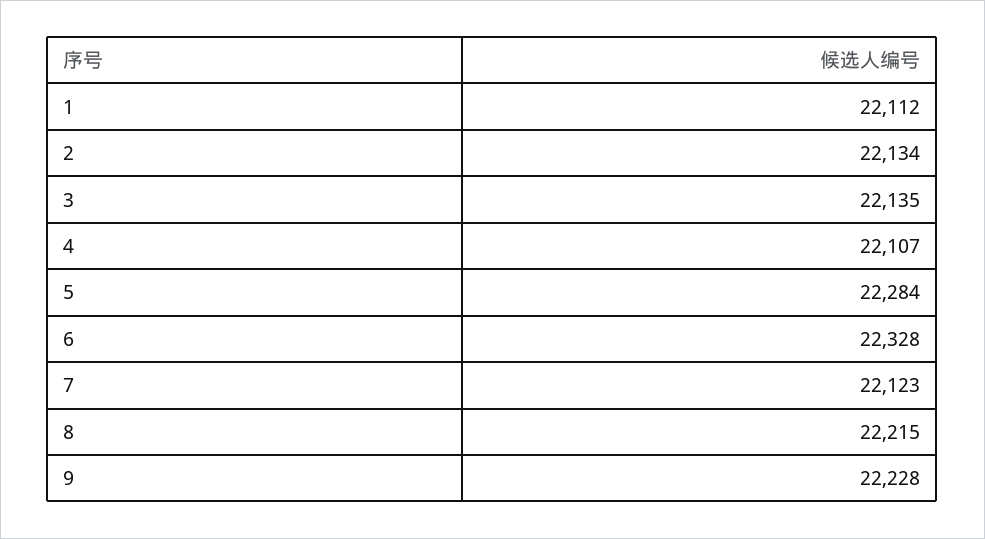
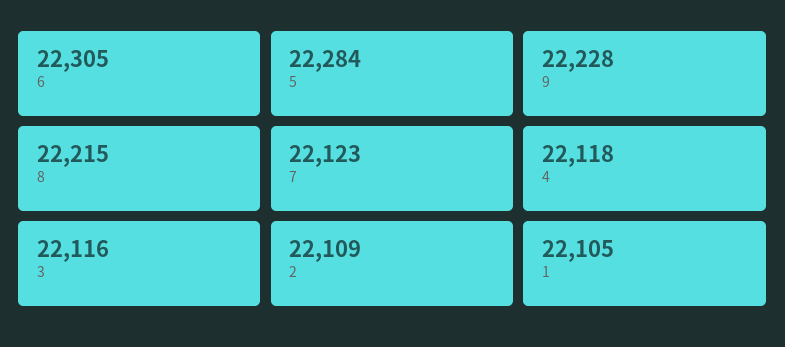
  {
-   "1": 22112,
+   "1": 22105,
-   "2": 22134,
+   "2": 22109,
-   "3": 22135,
+   "3": 22116,
-   "4": 22107,
+   "4": 22118,
    "5": 22284,
-   "6": 22328,
+   "6": 22305,
    "7": 22123,
    "8": 22215,
    "9": 22228
  }

